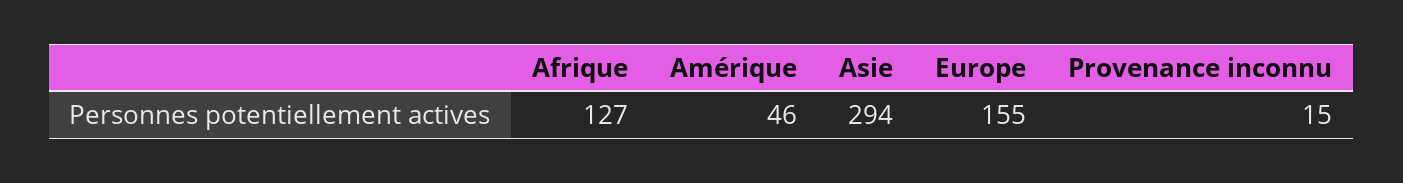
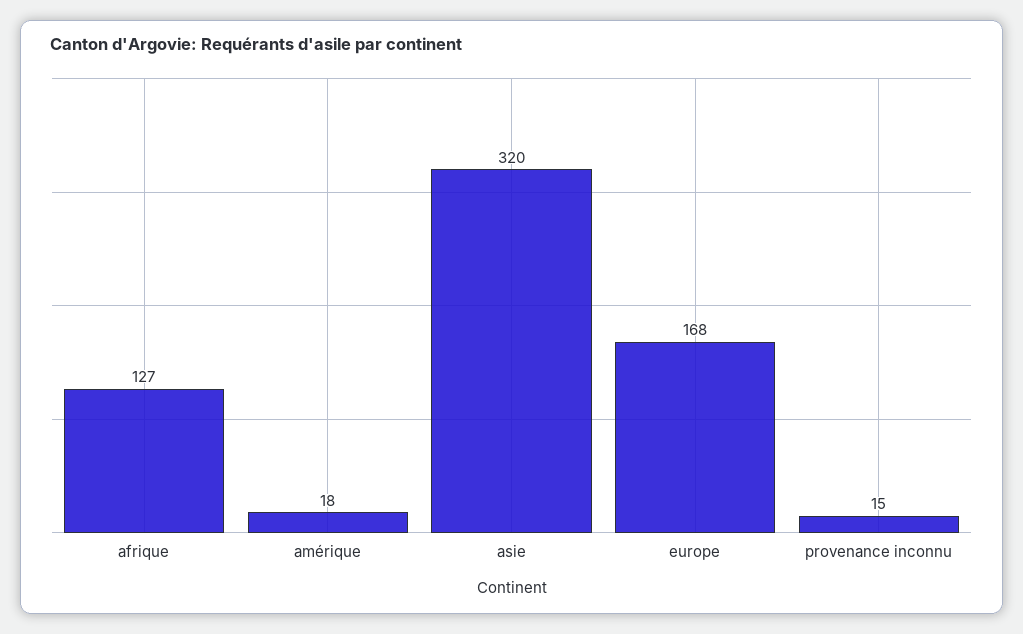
  {
    "Afrique": 127,
-   "Amérique": 46,
+   "Amérique": 18,
-   "Asie": 294,
+   "Asie": 320,
-   "Europe": 155,
+   "Europe": 168,
    "Provenance inconnu": 15
  }

